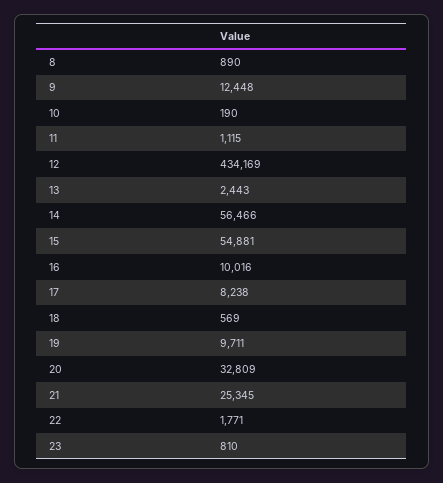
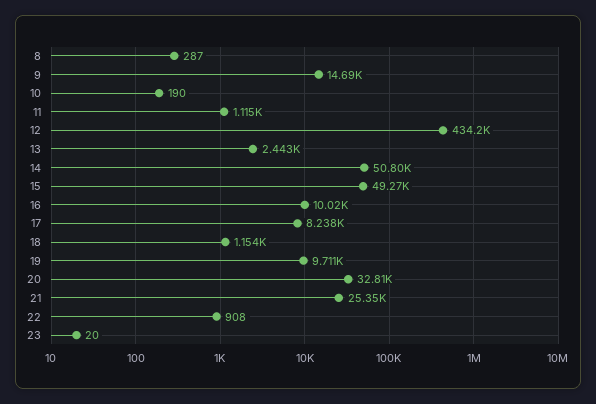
  {
-   "8": 890,
+   "8": 287,
-   "9": 12448,
+   "9": 14690,
    "10": 190,
    "11": 1115,
    "12": 434169,
    "13": 2443,
-   "14": 56466,
+   "14": 50800,
-   "15": 54881,
+   "15": 49270,
    "16": 10016,
    "17": 8238,
-   "18": 569,
+   "18": 1154,
    "19": 9711,
    "20": 32809,
    "21": 25345,
-   "22": 1771,
+   "22": 908,
-   "23": 810
+   "23": 20
  }

